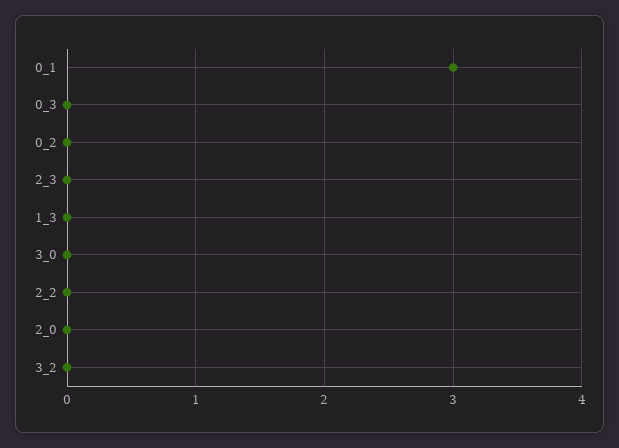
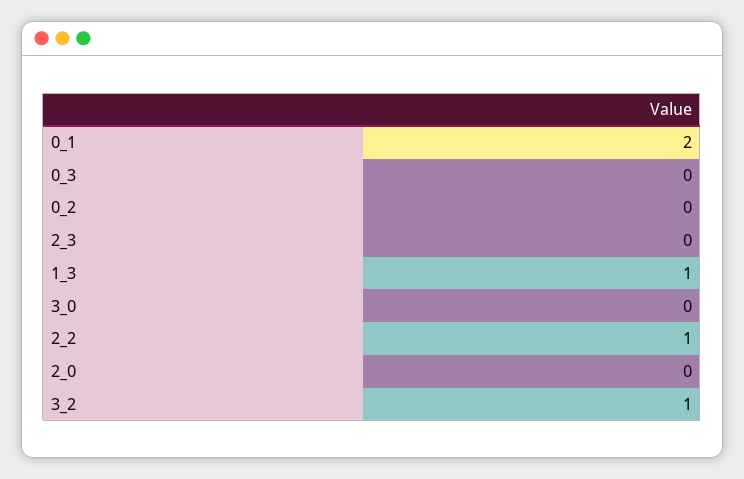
  {
-   "0_1": 3,
+   "0_1": 2,
    "0_3": 0,
    "0_2": 0,
    "2_3": 0,
-   "1_3": 0,
+   "1_3": 1,
    "3_0": 0,
-   "2_2": 0,
+   "2_2": 1,
    "2_0": 0,
-   "3_2": 0
+   "3_2": 1
  }

